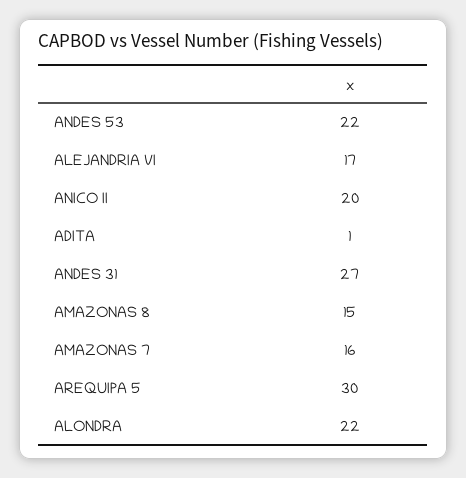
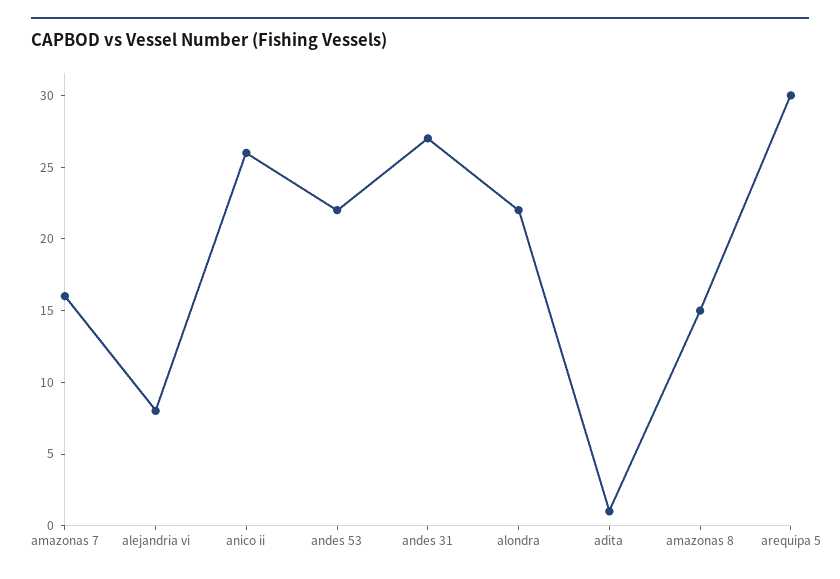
  {
    "ANDES 53": 22,
-   "ALEJANDRIA VI": 17,
+   "ALEJANDRIA VI": 8,
-   "ANICO II": 20,
+   "ANICO II": 26,
    "ADITA": 1,
    "ANDES 31": 27,
    "AMAZONAS 8": 15,
    "AMAZONAS 7": 16,
    "AREQUIPA 5": 30,
    "ALONDRA": 22
  }

